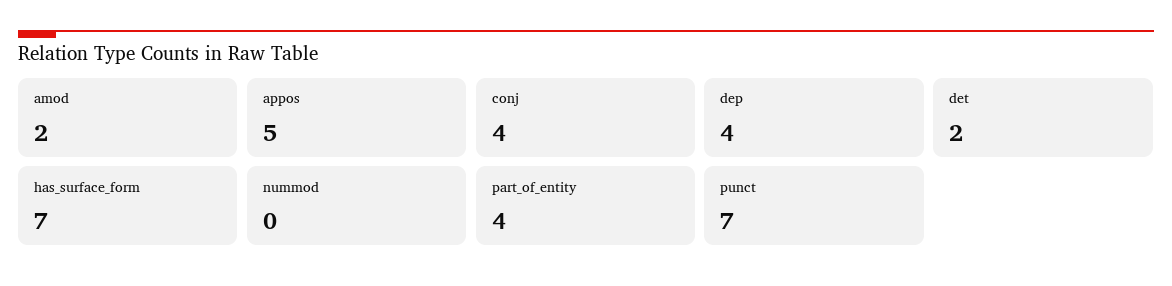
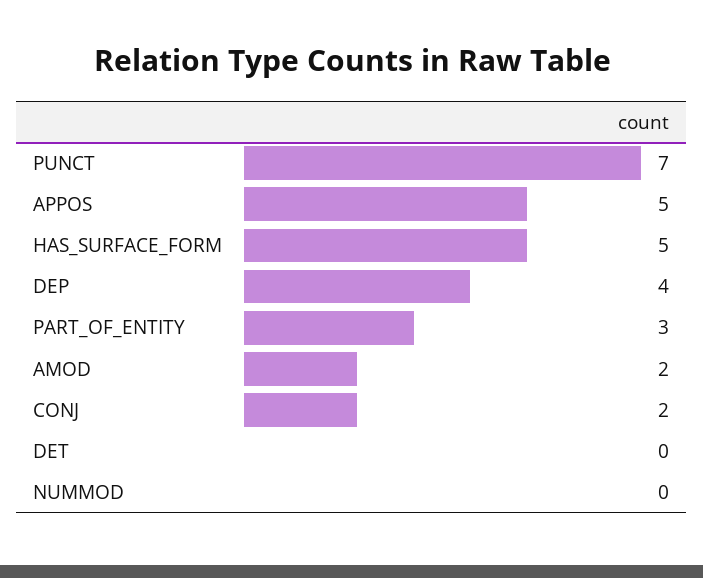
  {
    "amod": 2,
    "appos": 5,
-   "conj": 4,
+   "conj": 2,
    "dep": 4,
-   "det": 2,
+   "det": 0,
-   "has_surface_form": 7,
+   "has_surface_form": 5,
    "nummod": 0,
-   "part_of_entity": 4,
+   "part_of_entity": 3,
    "punct": 7
  }

